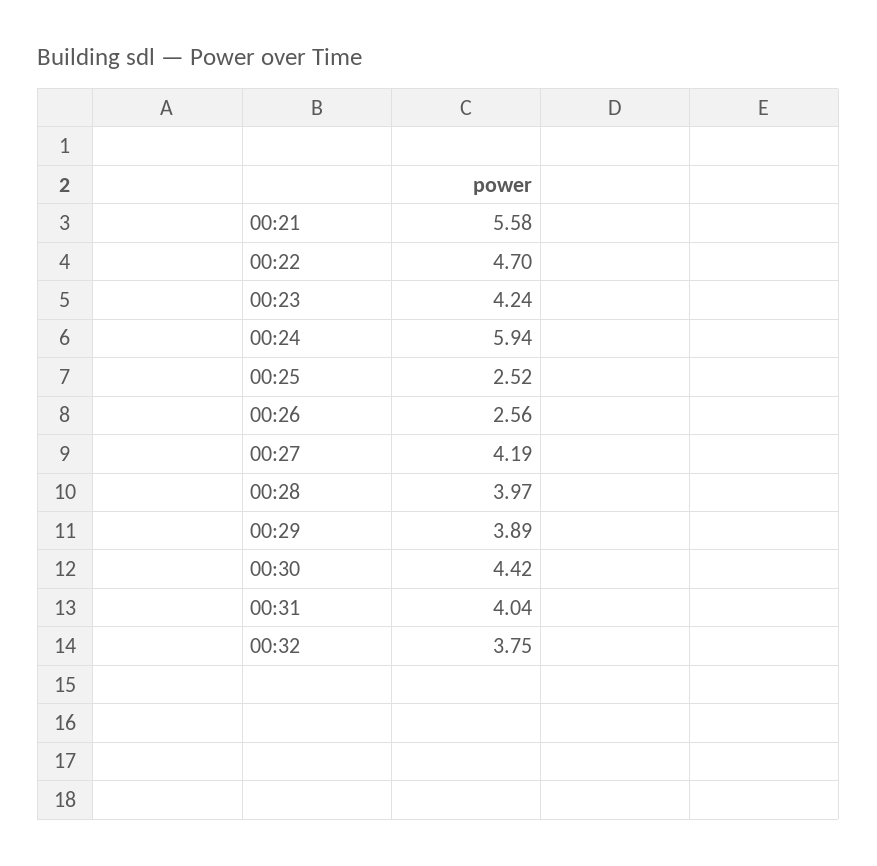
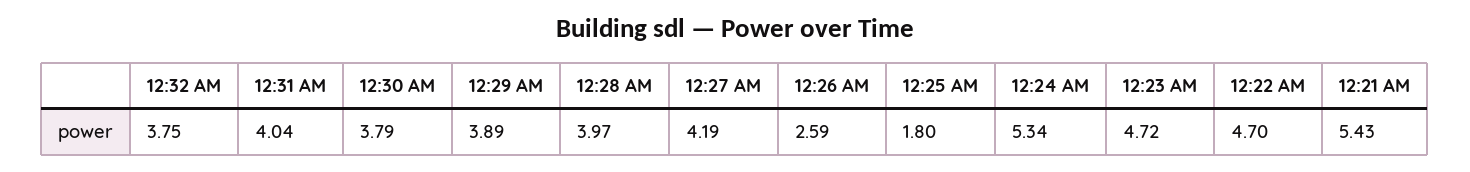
  {
-   "00:21": 5.58,
+   "00:21": 5.43,
    "00:22": 4.7,
-   "00:23": 4.24,
+   "00:23": 4.72,
-   "00:24": 5.94,
+   "00:24": 5.34,
-   "00:25": 2.52,
+   "00:25": 1.8,
-   "00:26": 2.56,
+   "00:26": 2.59,
    "00:27": 4.19,
    "00:28": 3.97,
    "00:29": 3.89,
-   "00:30": 4.42,
+   "00:30": 3.79,
    "00:31": 4.04,
    "00:32": 3.75
  }

